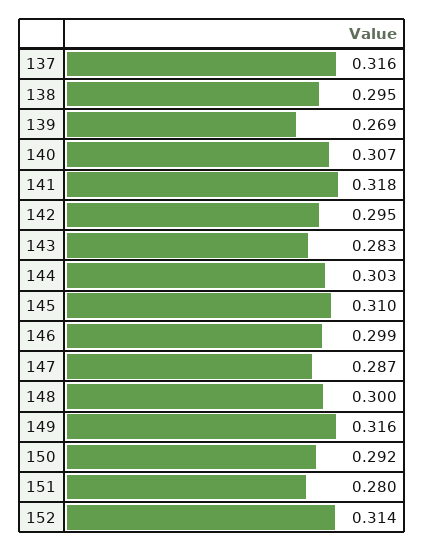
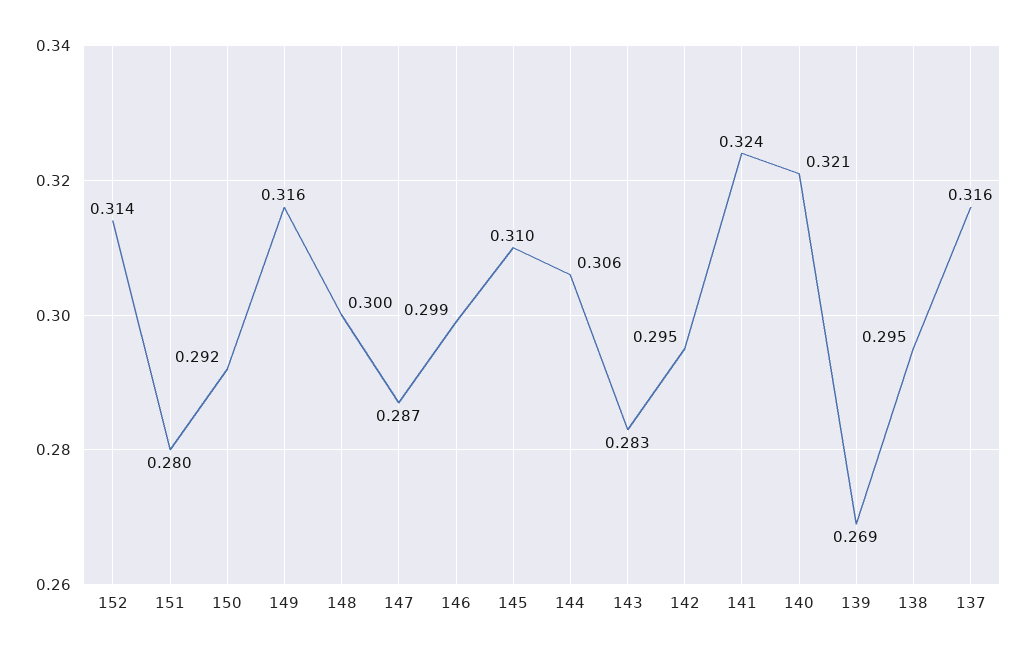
  {
    "137": 0.316,
    "138": 0.295,
    "139": 0.269,
-   "140": 0.307,
+   "140": 0.321,
-   "141": 0.318,
+   "141": 0.324,
    "142": 0.295,
    "143": 0.283,
-   "144": 0.303,
+   "144": 0.306,
    "145": 0.31,
    "146": 0.299,
    "147": 0.287,
    "148": 0.3,
    "149": 0.316,
    "150": 0.292,
    "151": 0.28,
    "152": 0.314
  }

